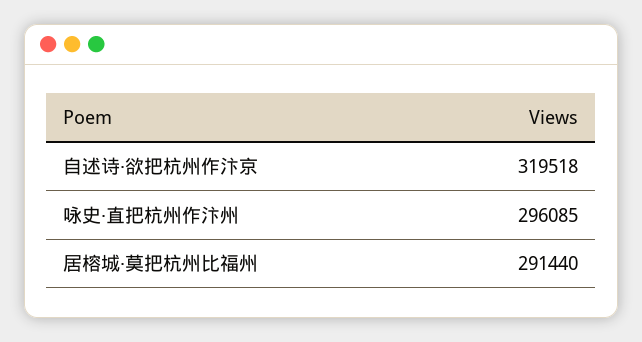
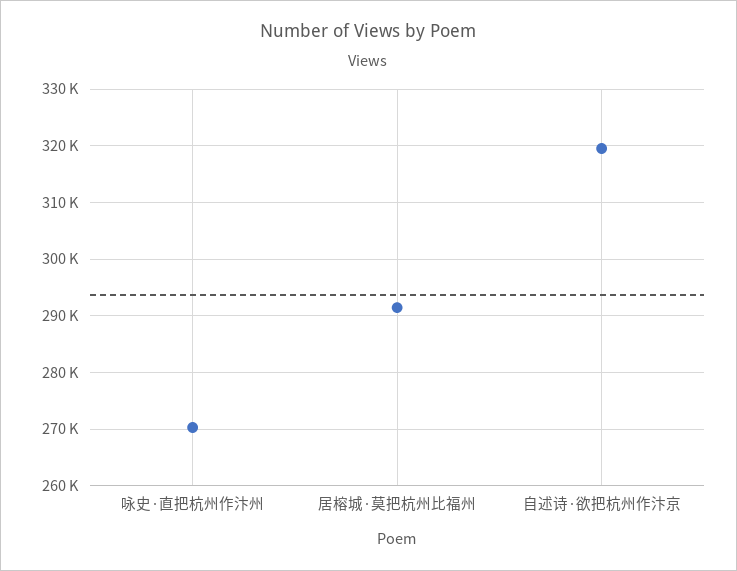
  {
    "自述诗·欲把杭州作汴京": 319518,
-   "咏史·直把杭州作汴州": 296085,
+   "咏史·直把杭州作汴州": 270000,
    "居榕城·莫把杭州比福州": 291440
  }

